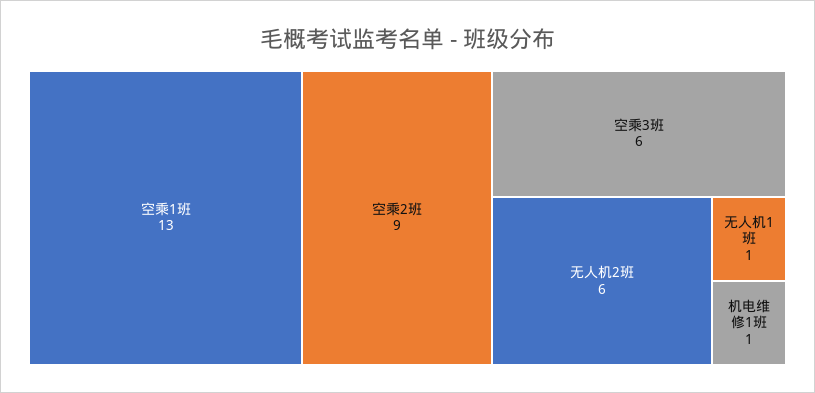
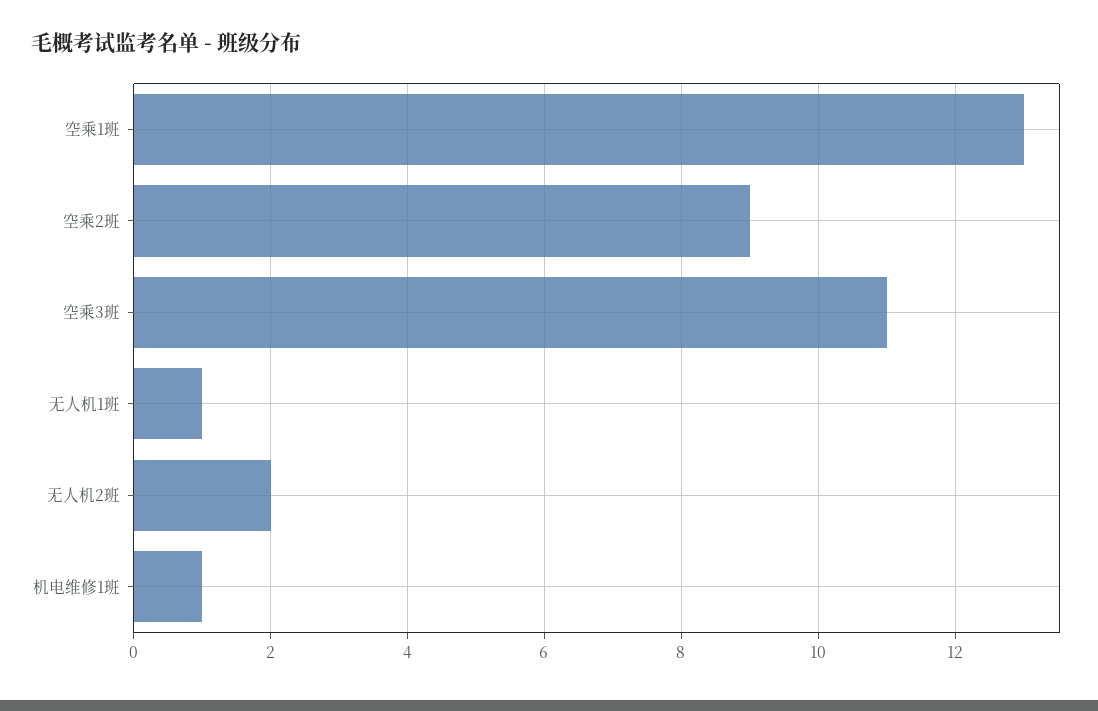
  {
    "空乘1班": 13,
    "空乘2班": 9,
-   "空乘3班": 6,
+   "空乘3班": 11,
-   "无人机2班": 6,
+   "无人机2班": 2,
    "无人机1班": 1,
    "机电维修1班": 1
  }

